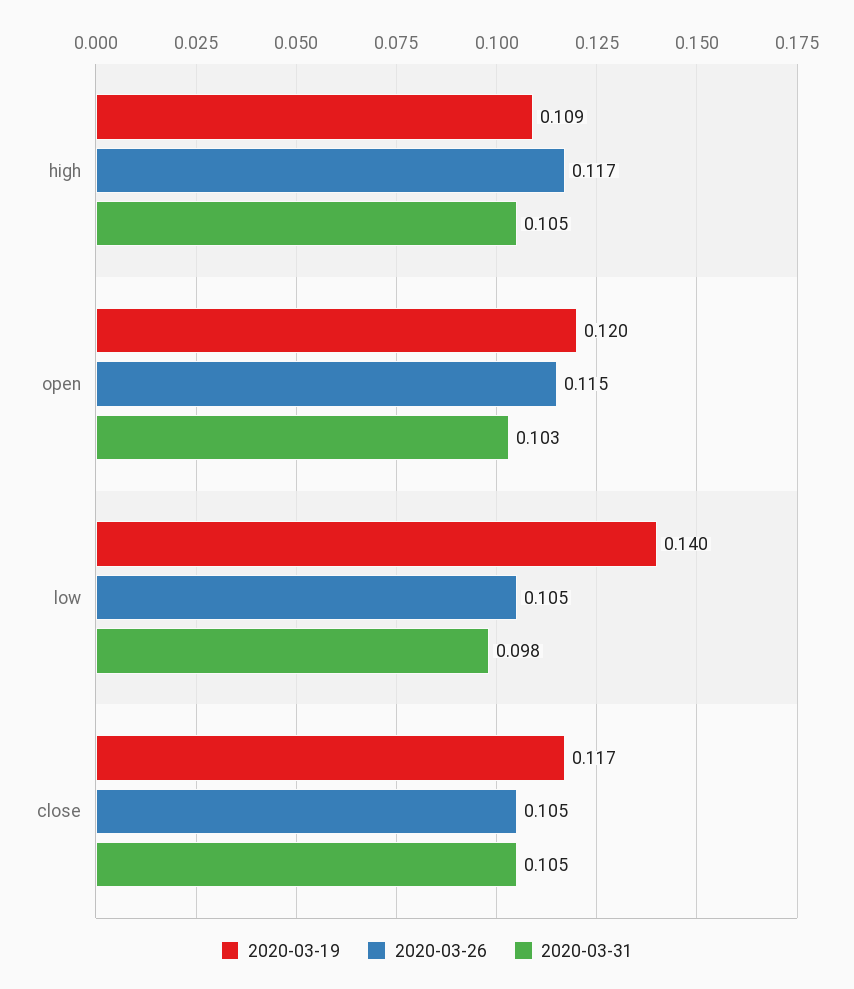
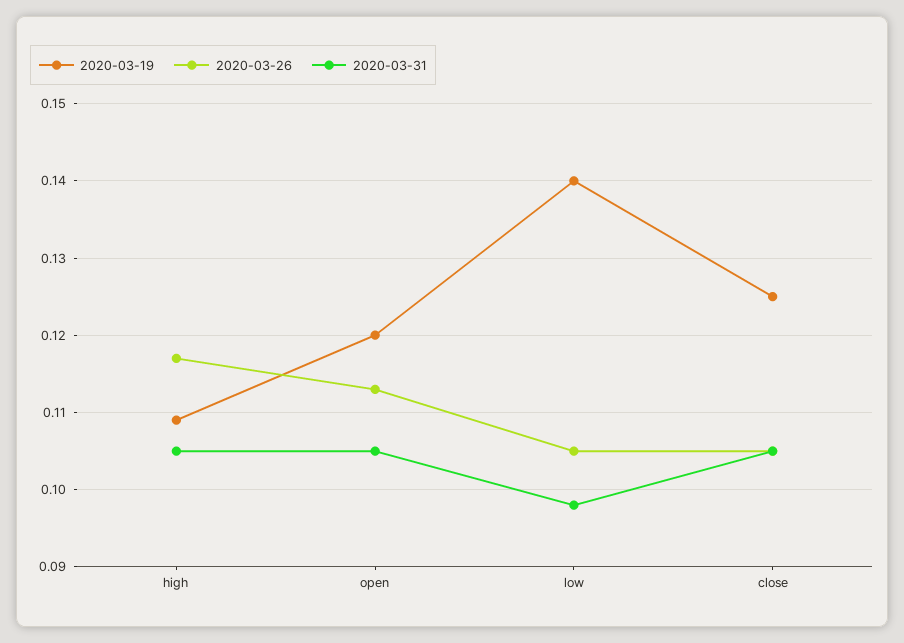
  {
    "2020-03-19": {
      "high": 0.109,
      "open": 0.12,
      "low": 0.14,
-     "close": 0.117
+     "close": 0.125
    },
    "2020-03-26": {
      "high": 0.117,
-     "open": 0.115,
+     "open": 0.113,
      "low": 0.105,
      "close": 0.105
    },
    "2020-03-31": {
      "high": 0.105,
-     "open": 0.103,
+     "open": 0.105,
      "low": 0.098,
      "close": 0.105
    }
  }

